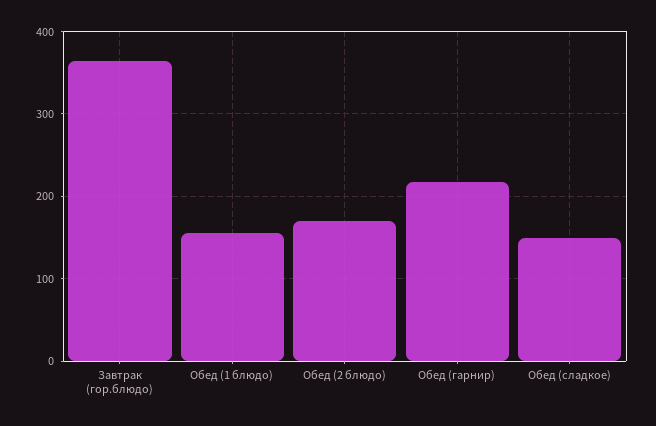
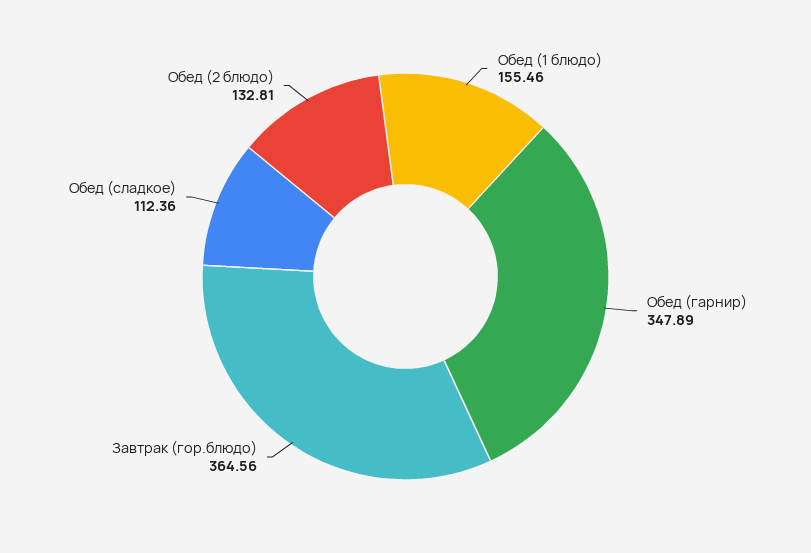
  {
    "Завтрак (гор.блюдо)": 364.56,
    "Обед (1 блюдо)": 155.46,
-   "Обед (2 блюдо)": 170,
+   "Обед (2 блюдо)": 132.81,
-   "Обед (гарнир)": 220,
+   "Обед (гарнир)": 347.89,
-   "Обед (сладкое)": 150
+   "Обед (сладкое)": 112.36
  }

